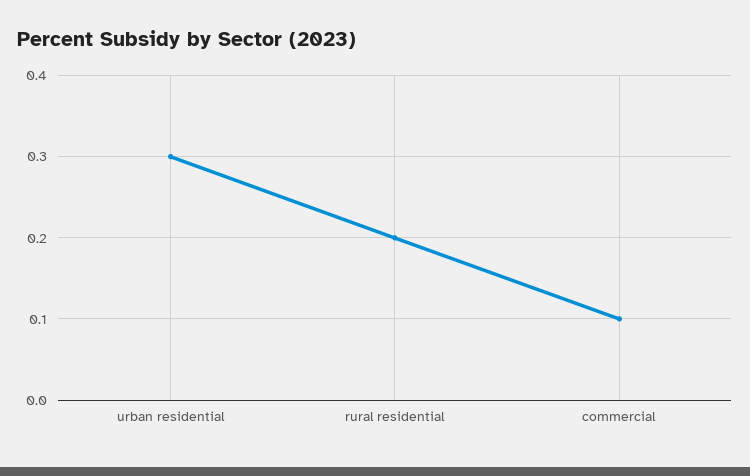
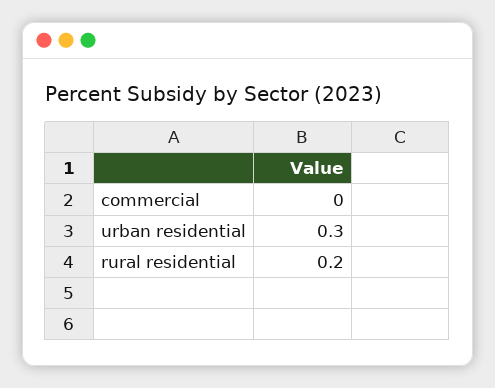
  {
    "urban residential": 0.3,
    "rural residential": 0.2,
-   "commercial": 0.1
+   "commercial": 0
  }

